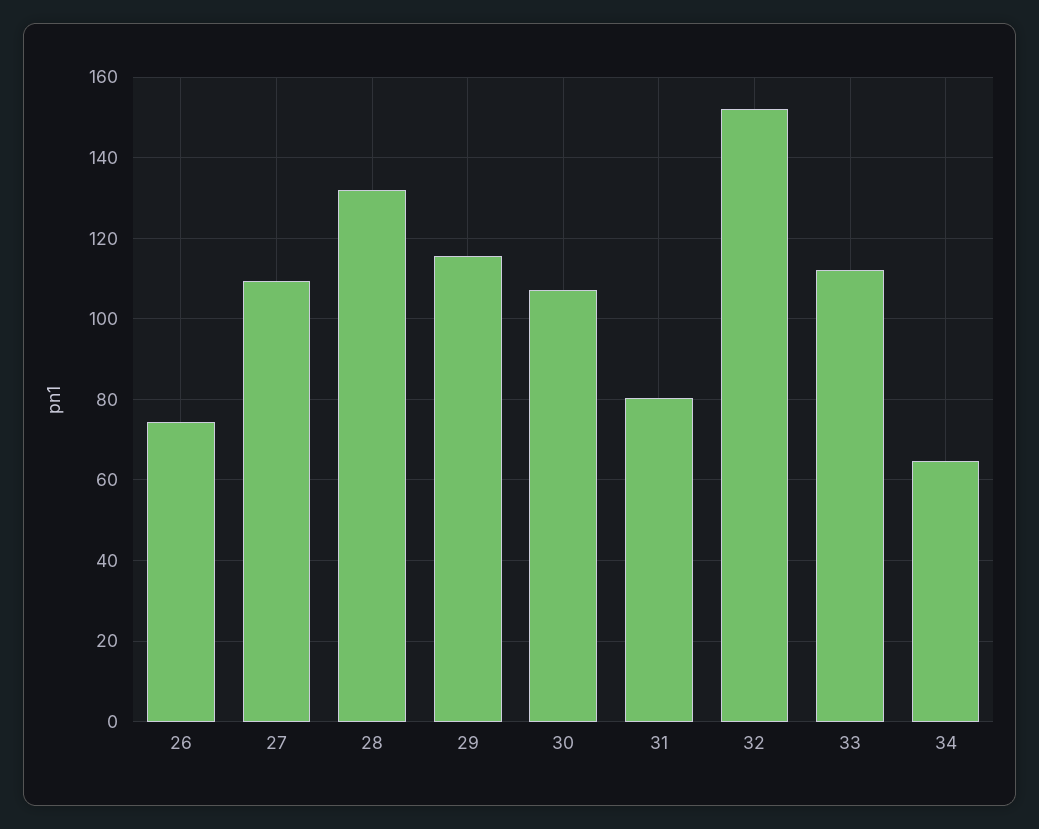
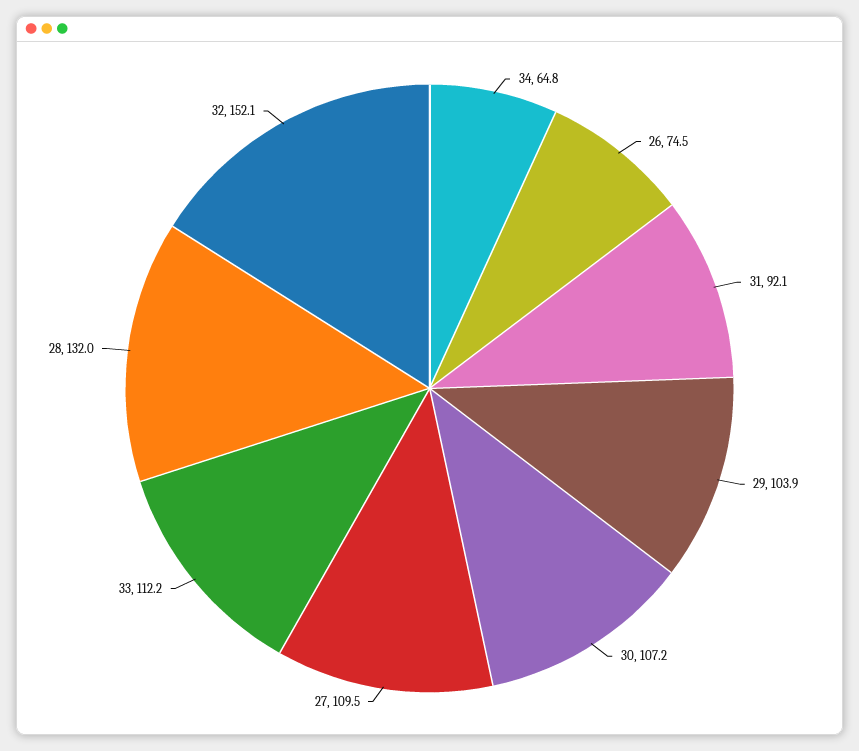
  {
    "26": 74.5,
    "27": 109.5,
    "28": 132,
-   "29": 116,
+   "29": 103.9,
    "30": 107.2,
-   "31": 80,
+   "31": 92.1,
    "32": 152.1,
    "33": 112.2,
    "34": 64.8
  }

